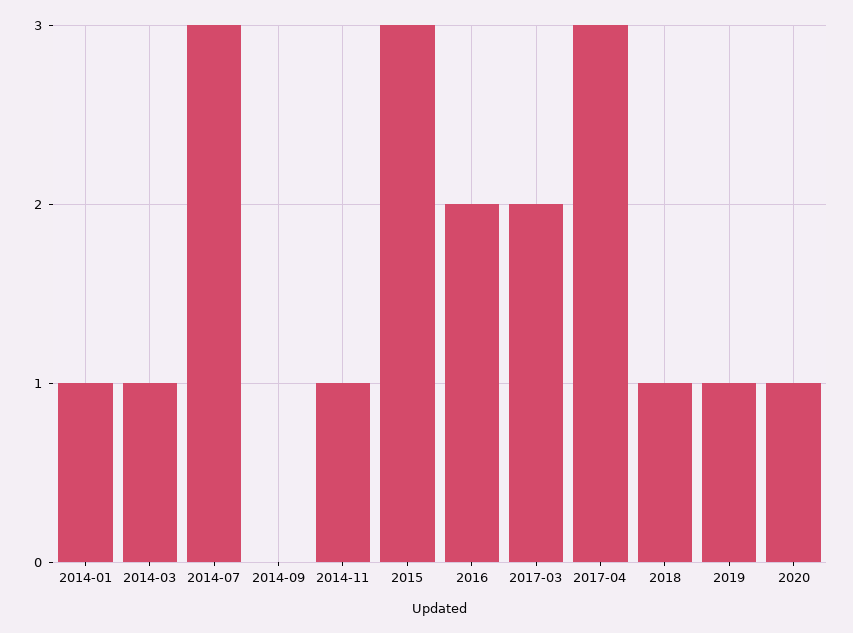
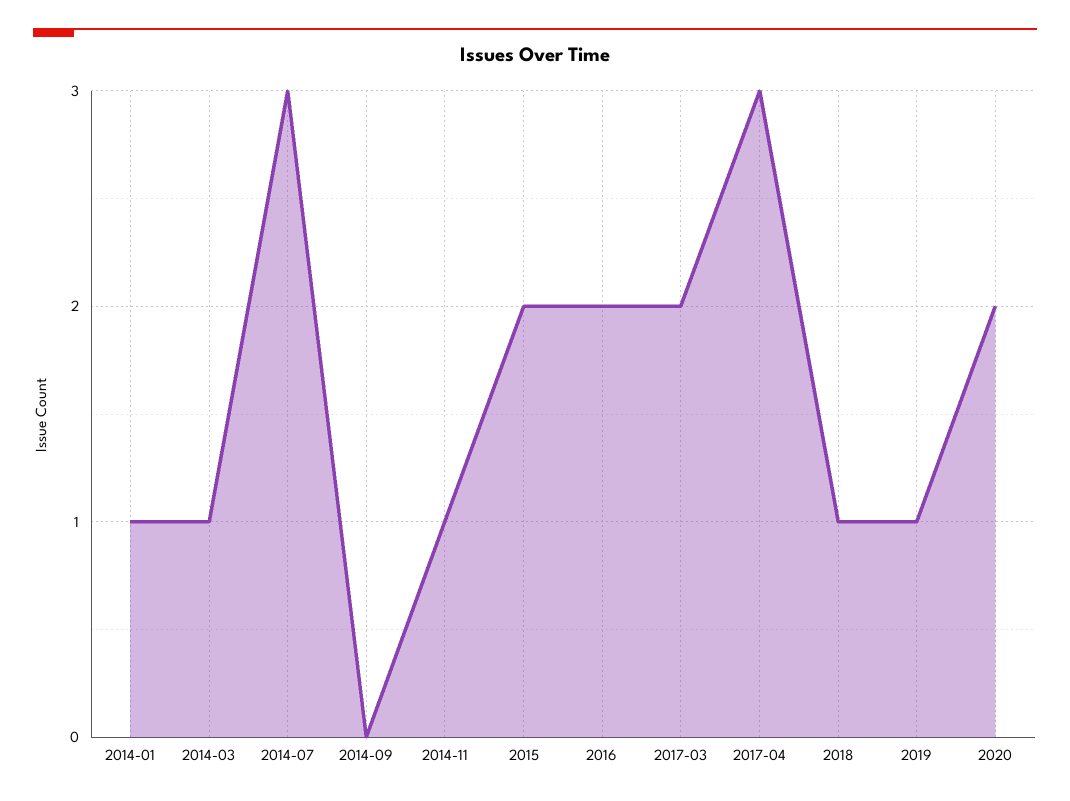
  {
    "2014-01": 1,
    "2014-03": 1,
    "2014-07": 3,
    "2014-09": 0,
    "2014-11": 1,
-   "2015": 3,
+   "2015": 2,
    "2016": 2,
    "2017-03": 2,
    "2017-04": 3,
    "2018": 1,
    "2019": 1,
-   "2020": 1
+   "2020": 2
  }

